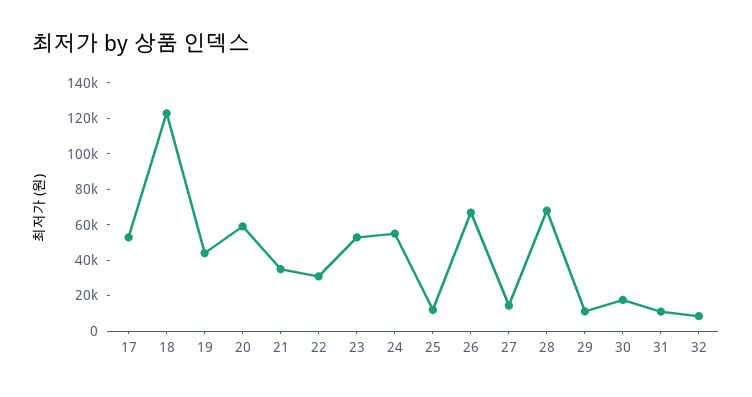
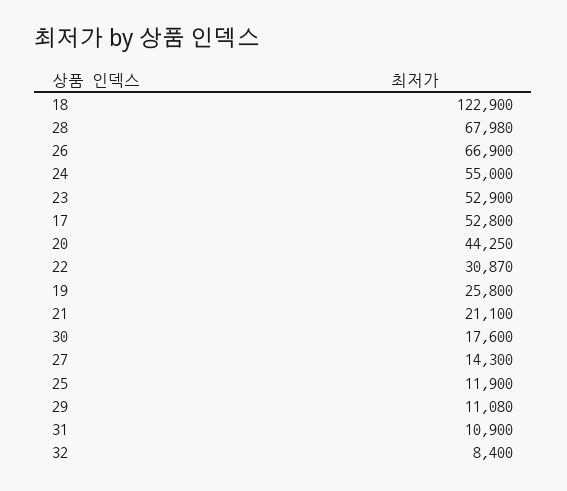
  {
    "17": 52800,
    "18": 122900,
-   "19": 45000,
+   "19": 25800,
-   "20": 60000,
+   "20": 44250,
-   "21": 35000,
+   "21": 21100,
    "22": 30870,
    "23": 52900,
    "24": 55000,
    "25": 11900,
    "26": 66900,
    "27": 14300,
    "28": 67980,
    "29": 11080,
    "30": 17600,
    "31": 10900,
    "32": 8400
  }

